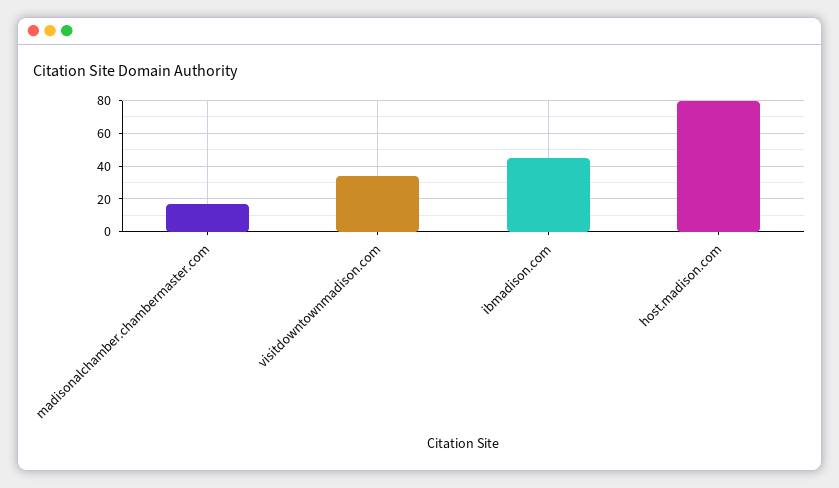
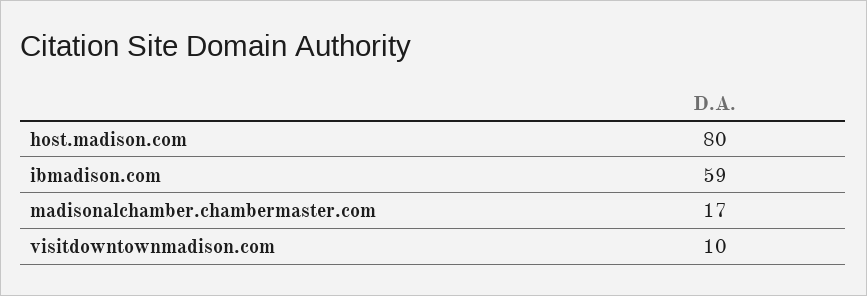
  {
    "madisonalchamber.chambermaster.com": 17,
-   "visitdowntownmadison.com": 35,
+   "visitdowntownmadison.com": 10,
-   "ibmadison.com": 45,
+   "ibmadison.com": 59,
    "host.madison.com": 80
  }

